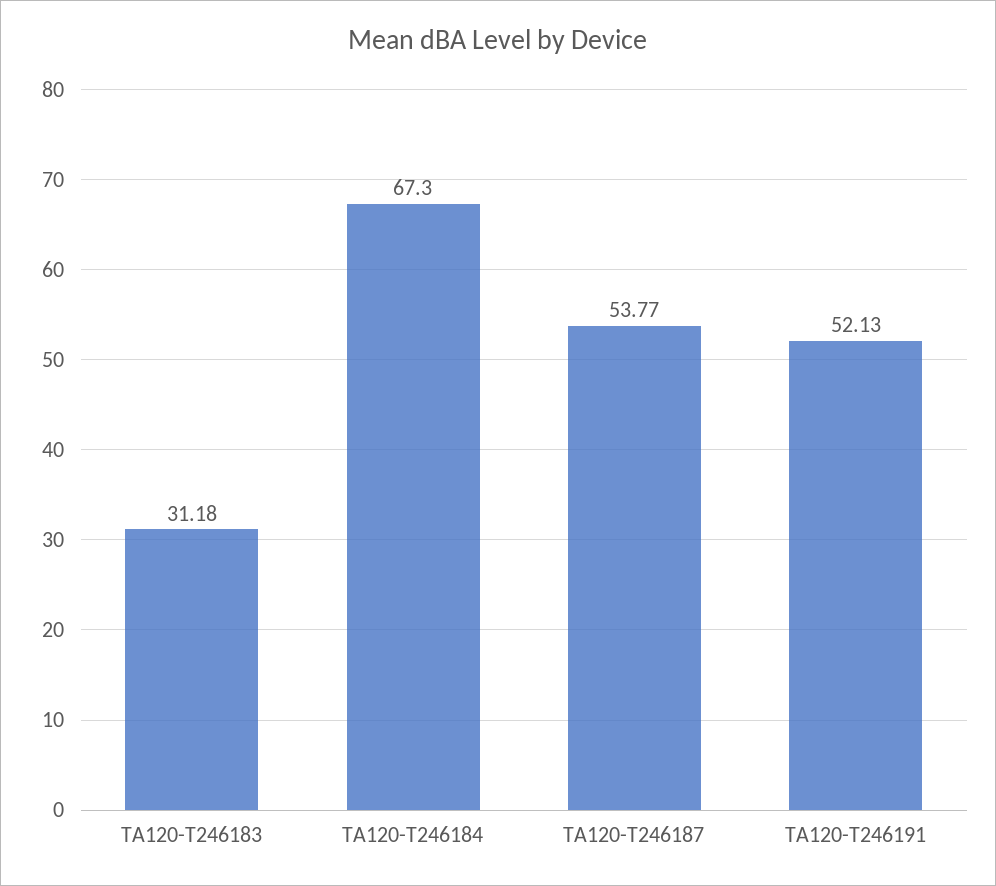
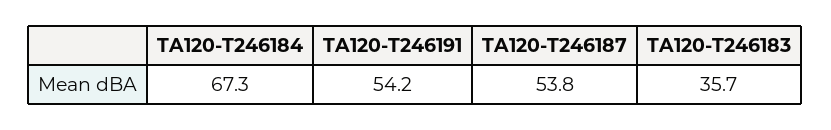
  {
-   "TA120-T246183": 31.18,
+   "TA120-T246183": 35.7,
    "TA120-T246184": 67.3,
    "TA120-T246187": 53.77,
-   "TA120-T246191": 52.13
+   "TA120-T246191": 54.2
  }

